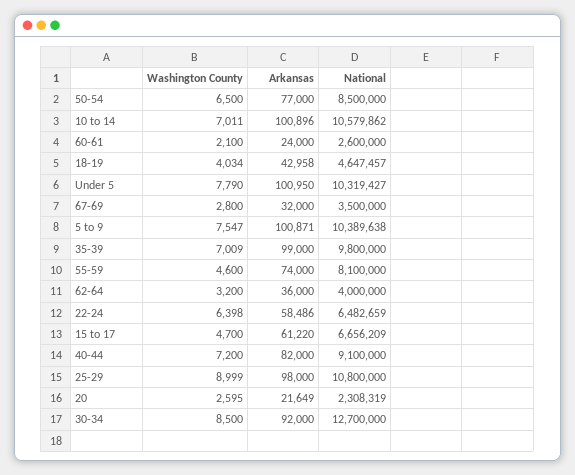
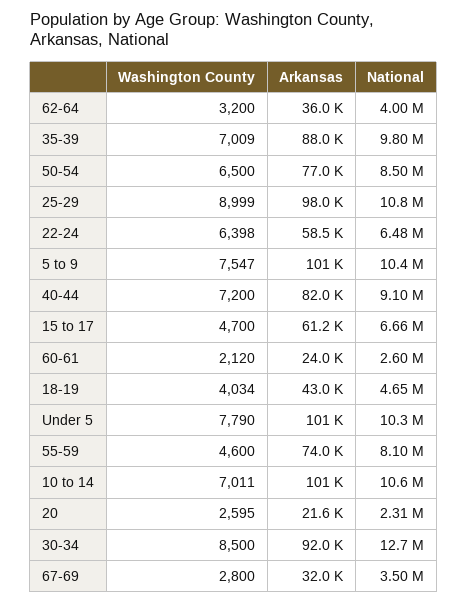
  {
    "Washington County": {
      "50-54": 6500,
      "10 to 14": 7011,
-     "60-61": 2100,
+     "60-61": 2120,
      "18-19": 4034,
      "Under 5": 7790,
      "67-69": 2800,
      "5 to 9": 7547,
      "35-39": 7009,
      "55-59": 4600,
      "62-64": 3200,
      "22-24": 6398,
      "15 to 17": 4700,
      "40-44": 7200,
      "25-29": 8999,
      "20": 2595,
      "30-34": 8500
    },
    "Arkansas": {
      "50-54": 77000,
      "10 to 14": 100896,
      "60-61": 24000,
      "18-19": 42958,
      "Under 5": 100950,
      "67-69": 32000,
      "5 to 9": 100871,
-     "35-39": 99000,
+     "35-39": 88000,
      "55-59": 74000,
      "62-64": 36000,
      "22-24": 58486,
      "15 to 17": 61220,
      "40-44": 82000,
      "25-29": 98000,
      "20": 21649,
      "30-34": 92000
    },
    "National": {
      "50-54": 8500000,
      "10 to 14": 10579862,
      "60-61": 2600000,
      "18-19": 4647457,
      "Under 5": 10319427,
      "67-69": 3500000,
      "5 to 9": 10389638,
      "35-39": 9800000,
      "55-59": 8100000,
      "62-64": 4000000,
      "22-24": 6482659,
      "15 to 17": 6656209,
      "40-44": 9100000,
      "25-29": 10800000,
      "20": 2308319,
      "30-34": 12700000
    }
  }

